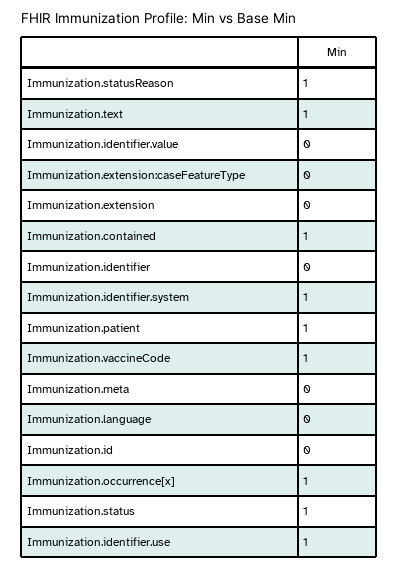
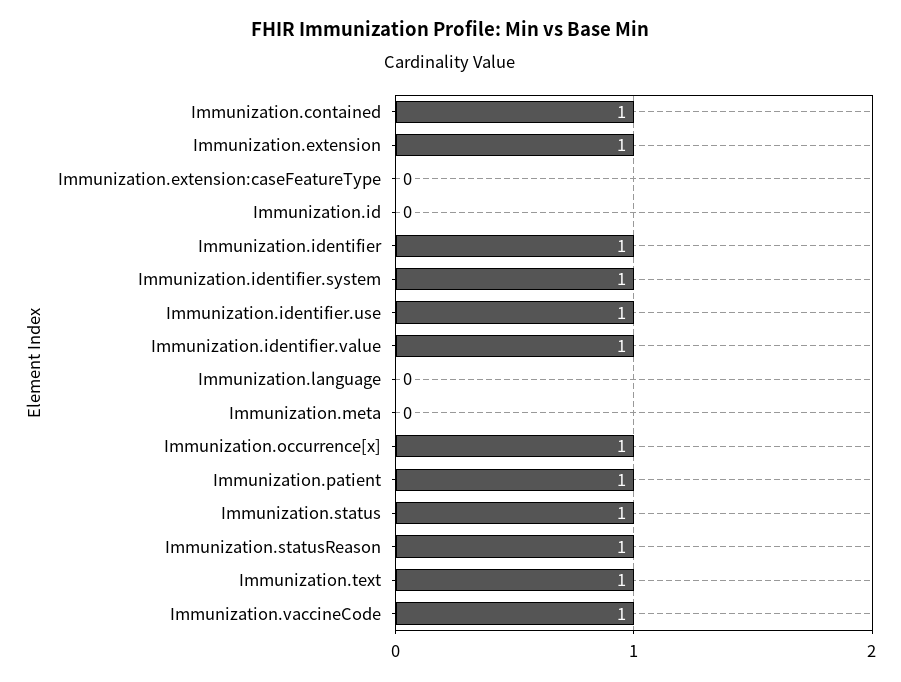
  {
    "Immunization.statusReason": 1,
    "Immunization.text": 1,
-   "Immunization.identifier.value": 0,
+   "Immunization.identifier.value": 1,
    "Immunization.extension:caseFeatureType": 0,
-   "Immunization.extension": 0,
+   "Immunization.extension": 1,
    "Immunization.contained": 1,
-   "Immunization.identifier": 0,
+   "Immunization.identifier": 1,
    "Immunization.identifier.system": 1,
    "Immunization.patient": 1,
    "Immunization.vaccineCode": 1,
    "Immunization.meta": 0,
    "Immunization.language": 0,
    "Immunization.id": 0,
    "Immunization.occurrence[x]": 1,
    "Immunization.status": 1,
    "Immunization.identifier.use": 1
  }

